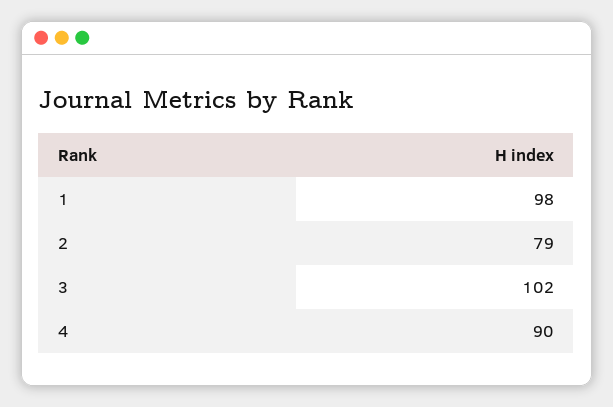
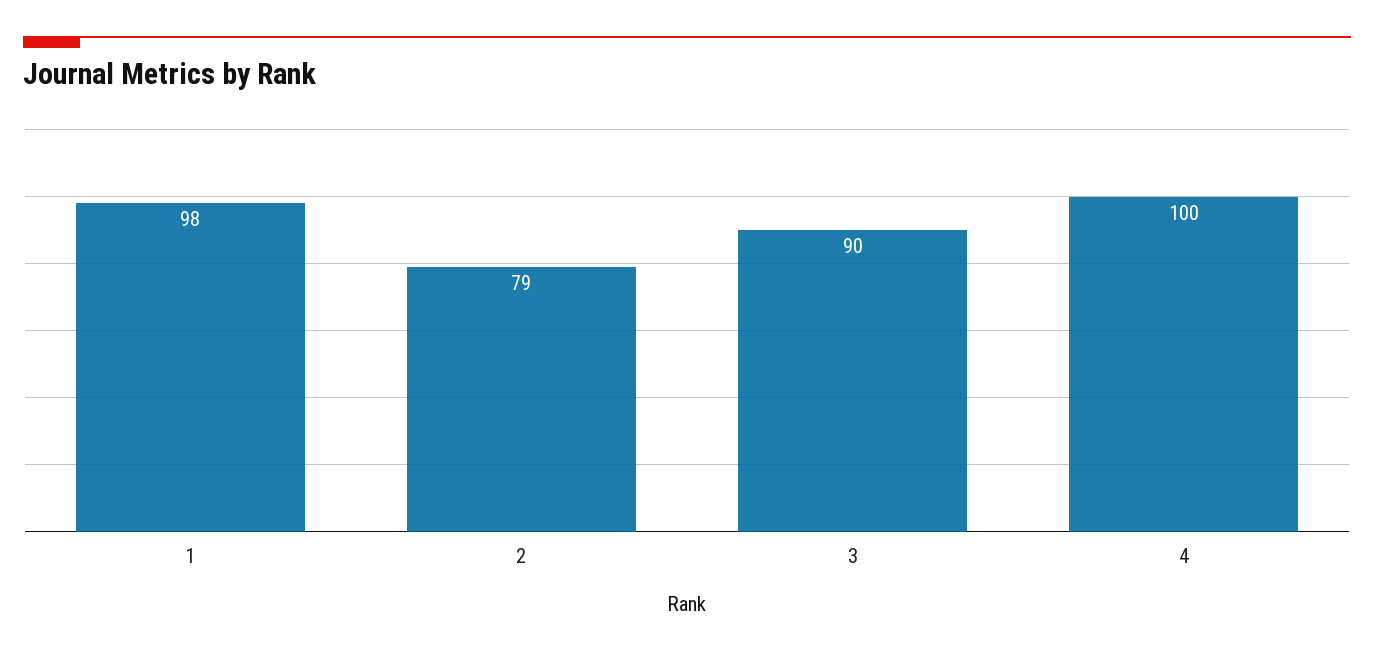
  {
    "1": 98,
    "2": 79,
-   "3": 102,
+   "3": 90,
-   "4": 90
+   "4": 100
  }

